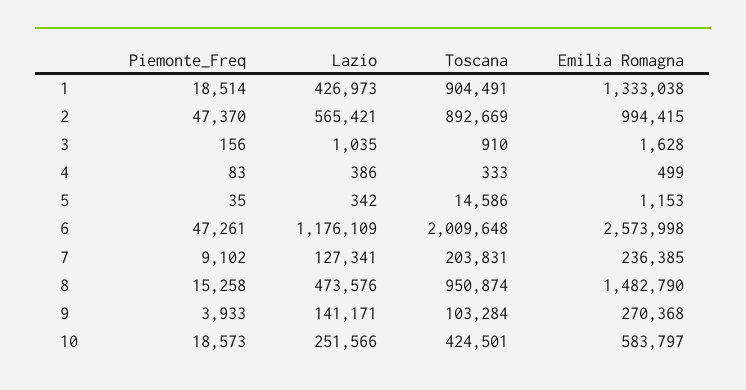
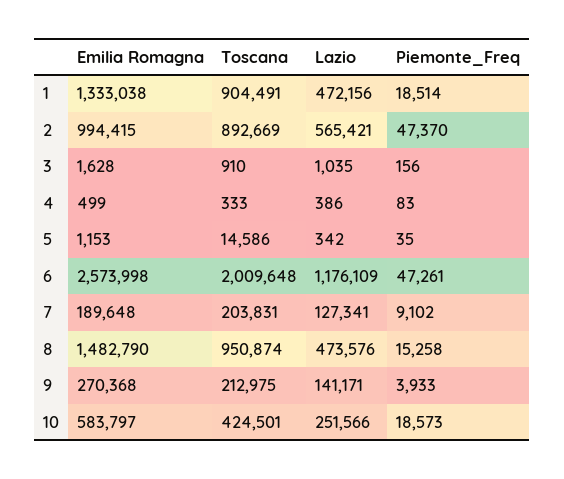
  {
    "Piemonte_Freq": {
      "1": 18514,
      "2": 47370,
      "3": 156,
      "4": 83,
      "5": 35,
      "6": 47261,
      "7": 9102,
      "8": 15258,
      "9": 3933,
      "10": 18573
    },
    "Lazio": {
-     "1": 426973,
+     "1": 472156,
      "2": 565421,
      "3": 1035,
      "4": 386,
      "5": 342,
      "6": 1176109,
      "7": 127341,
      "8": 473576,
      "9": 141171,
      "10": 251566
    },
    "Toscana": {
      "1": 904491,
      "2": 892669,
      "3": 910,
      "4": 333,
      "5": 14586,
      "6": 2009648,
      "7": 203831,
      "8": 950874,
-     "9": 103284,
+     "9": 212975,
      "10": 424501
    },
    "Emilia Romagna": {
      "1": 1333038,
      "2": 994415,
      "3": 1628,
      "4": 499,
      "5": 1153,
      "6": 2573998,
-     "7": 236385,
+     "7": 189648,
      "8": 1482790,
      "9": 270368,
      "10": 583797
    }
  }

